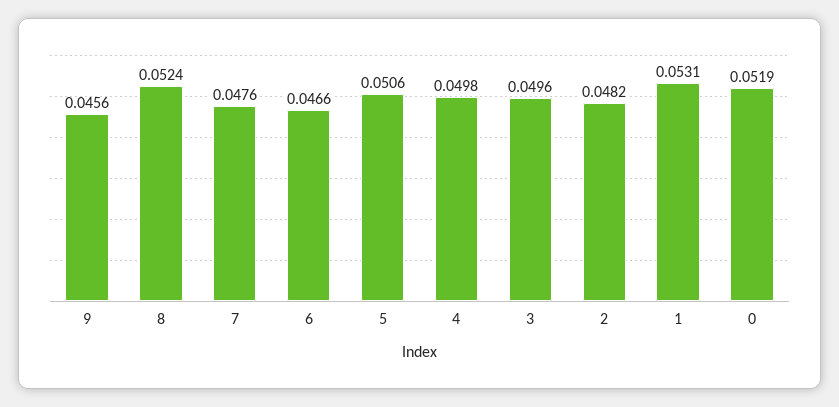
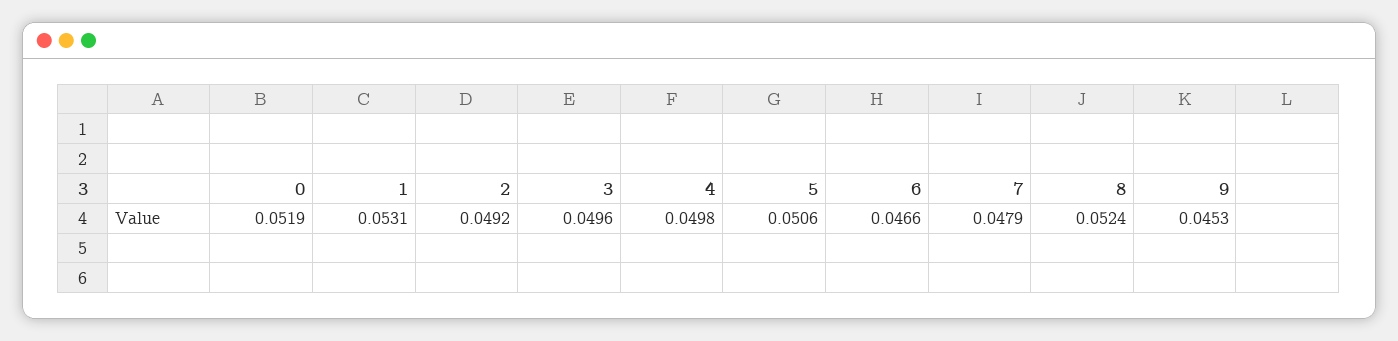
  {
-   "9": 0.0456,
+   "9": 0.0453,
    "8": 0.0524,
-   "7": 0.0476,
+   "7": 0.0479,
    "6": 0.0466,
    "5": 0.0506,
    "4": 0.0498,
    "3": 0.0496,
-   "2": 0.0482,
+   "2": 0.0492,
    "1": 0.0531,
    "0": 0.0519
  }

